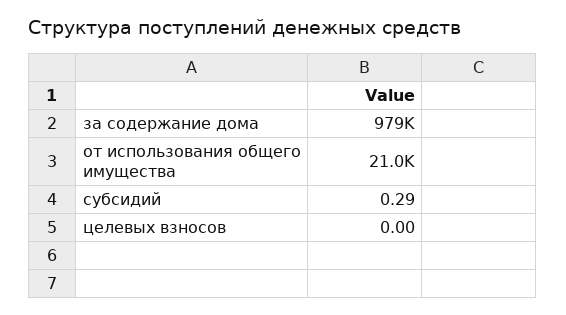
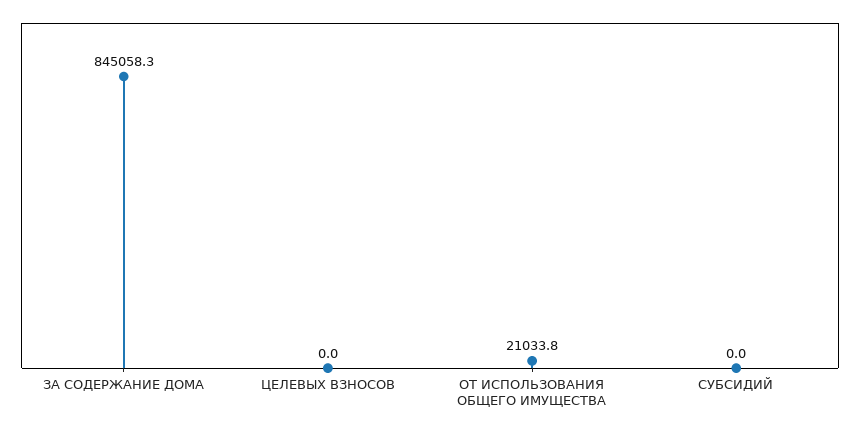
  {
-   "за содержание дома": 979000,
+   "за содержание дома": 845058.3,
    "от использования общего имущества": 21033.8,
-   "субсидий": 0.29,
+   "субсидий": 0,
    "целевых взносов": 0
  }

